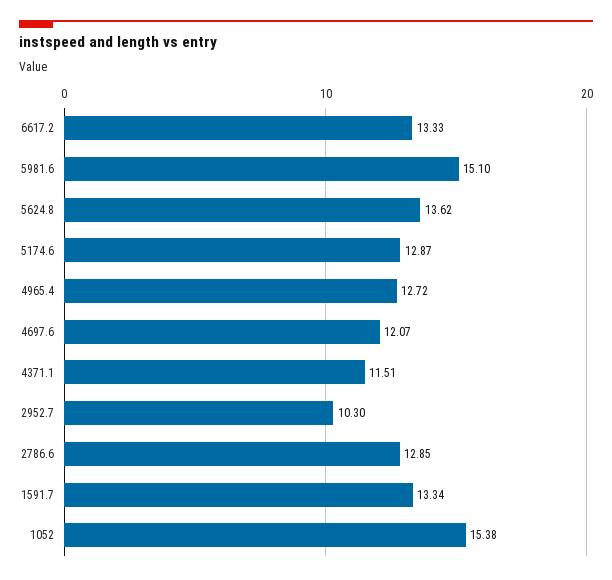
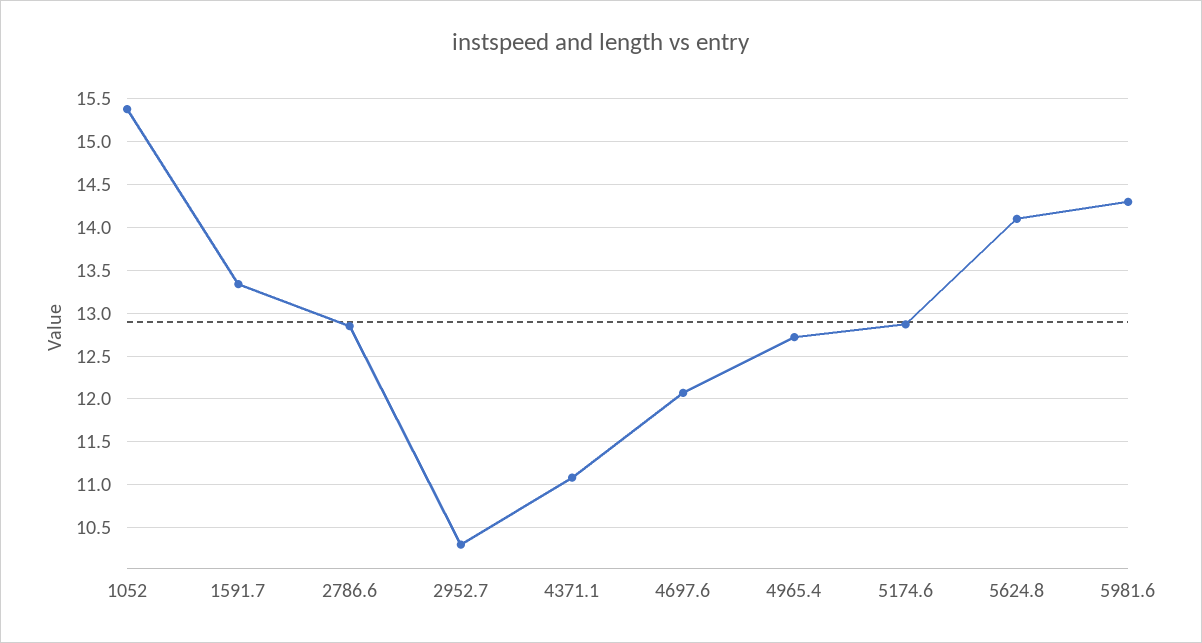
  {
-   "6617.2": 13.33,
-   "5981.6": 15.1,
+   "5981.6": 14.3,
-   "5624.8": 13.62,
+   "5624.8": 14.1,
    "5174.6": 12.87,
    "4965.4": 12.72,
    "4697.6": 12.07,
-   "4371.1": 11.51,
+   "4371.1": 11.1,
    "2952.7": 10.3,
    "2786.6": 12.85,
    "1591.7": 13.34,
    "1052": 15.38
  }

